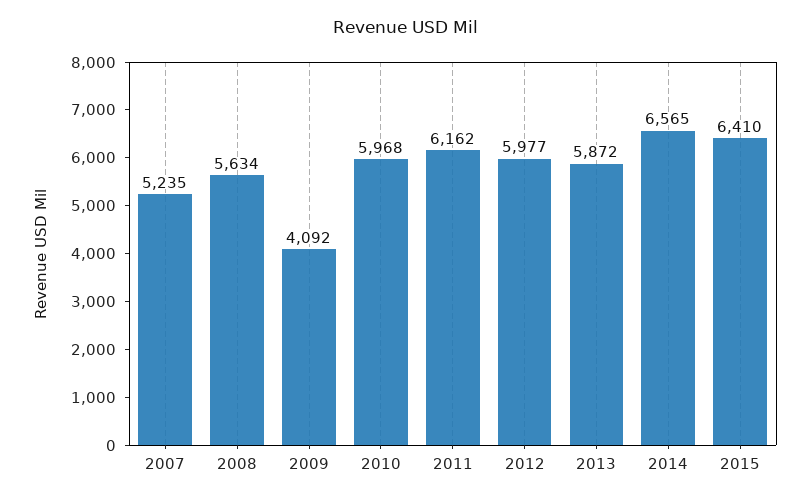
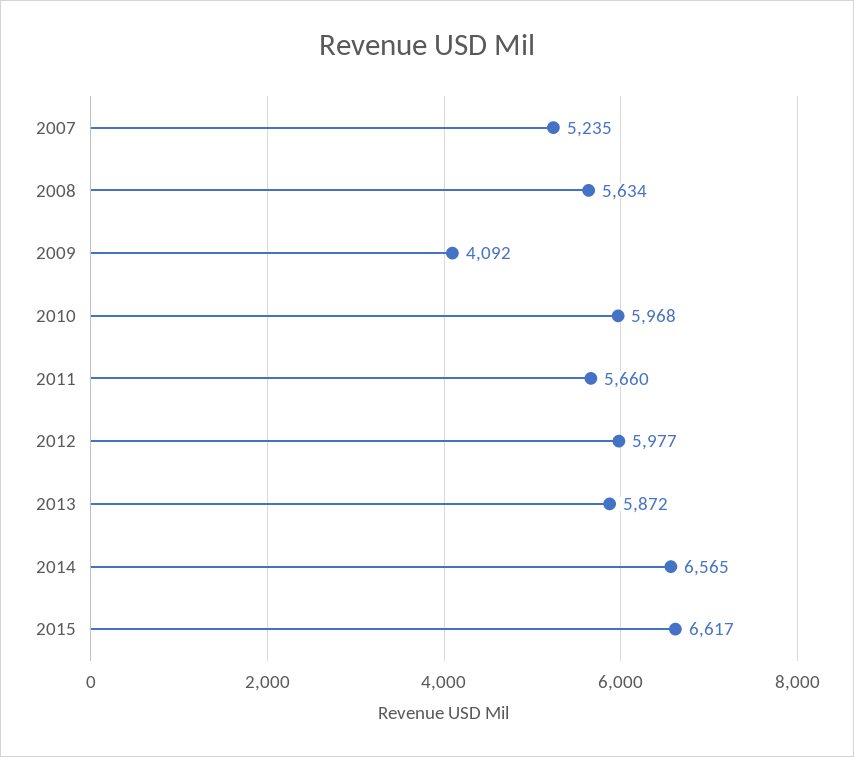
  {
    "2007": 5235,
    "2008": 5634,
    "2009": 4092,
    "2010": 5968,
-   "2011": 6162,
+   "2011": 5660,
    "2012": 5977,
    "2013": 5872,
    "2014": 6565,
-   "2015": 6410
+   "2015": 6617
  }

